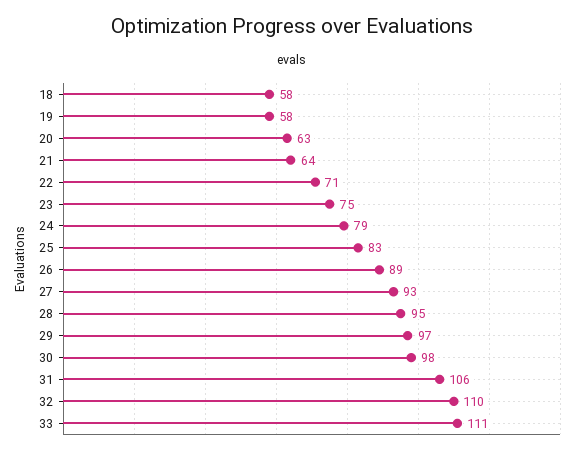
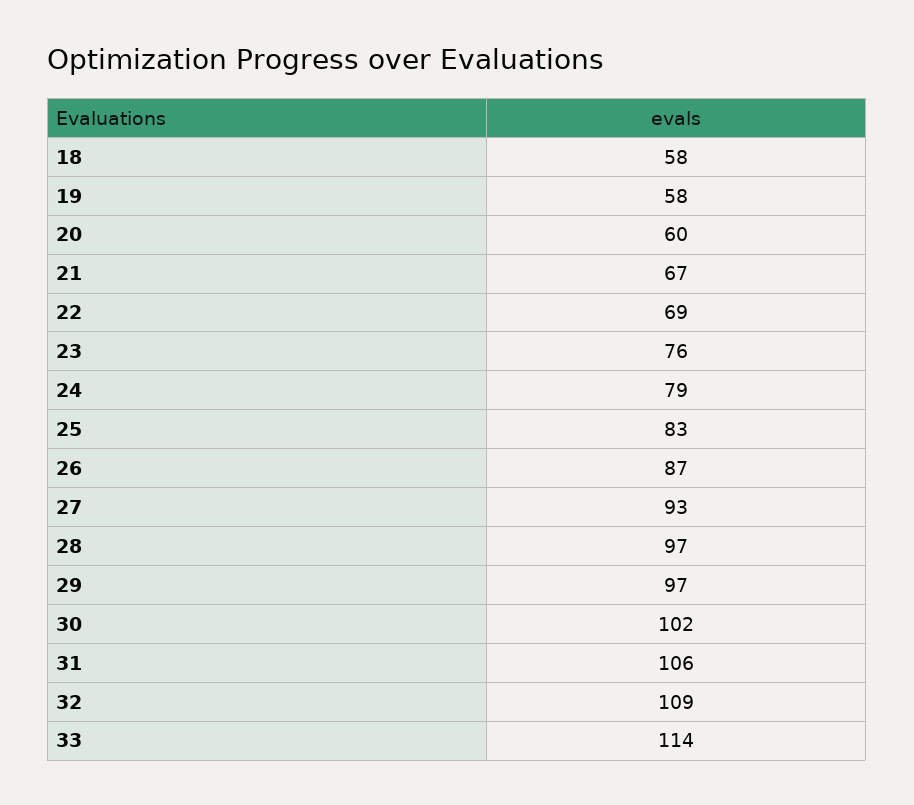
  {
    "18": 58,
    "19": 58,
-   "20": 63,
+   "20": 60,
-   "21": 64,
+   "21": 67,
-   "22": 71,
+   "22": 69,
-   "23": 75,
+   "23": 76,
    "24": 79,
    "25": 83,
-   "26": 89,
+   "26": 87,
    "27": 93,
-   "28": 95,
+   "28": 97,
    "29": 97,
-   "30": 98,
+   "30": 102,
    "31": 106,
-   "32": 110,
+   "32": 109,
-   "33": 111
+   "33": 114
  }

